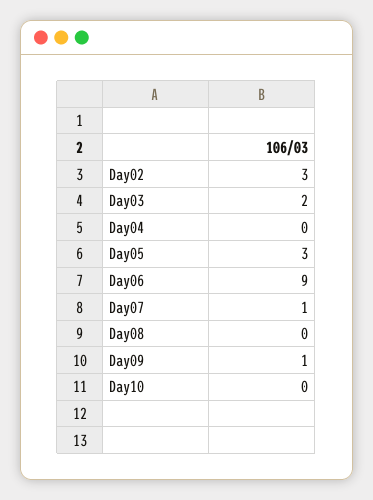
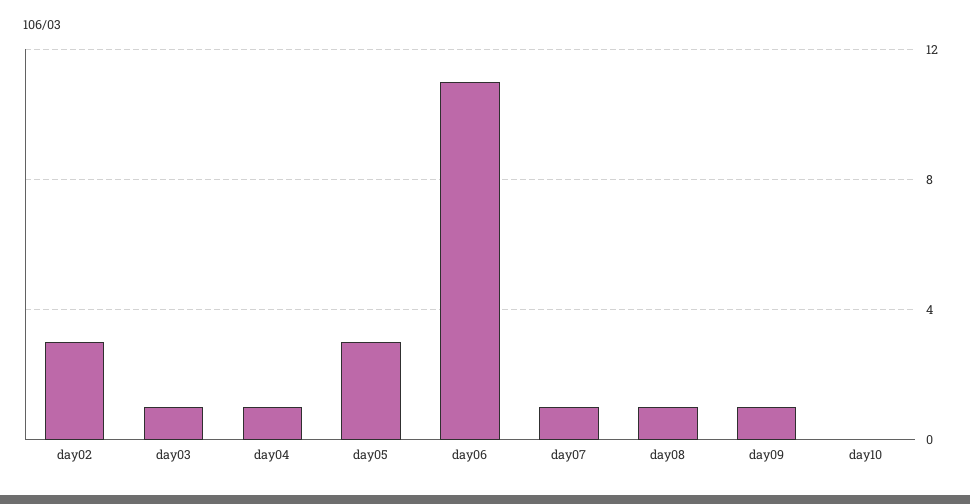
  {
    "Day02": 3,
-   "Day03": 2,
+   "Day03": 1,
-   "Day04": 0,
+   "Day04": 1,
    "Day05": 3,
-   "Day06": 9,
+   "Day06": 11,
    "Day07": 1,
-   "Day08": 0,
+   "Day08": 1,
    "Day09": 1,
    "Day10": 0
  }

